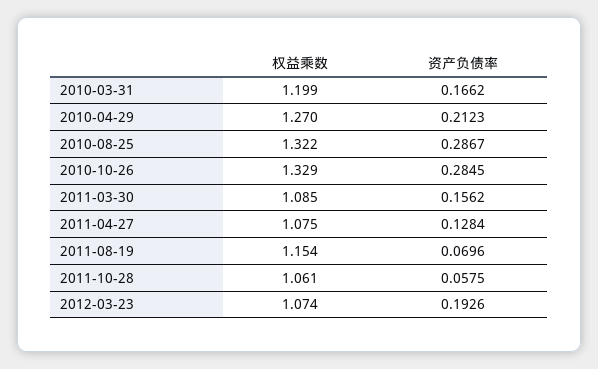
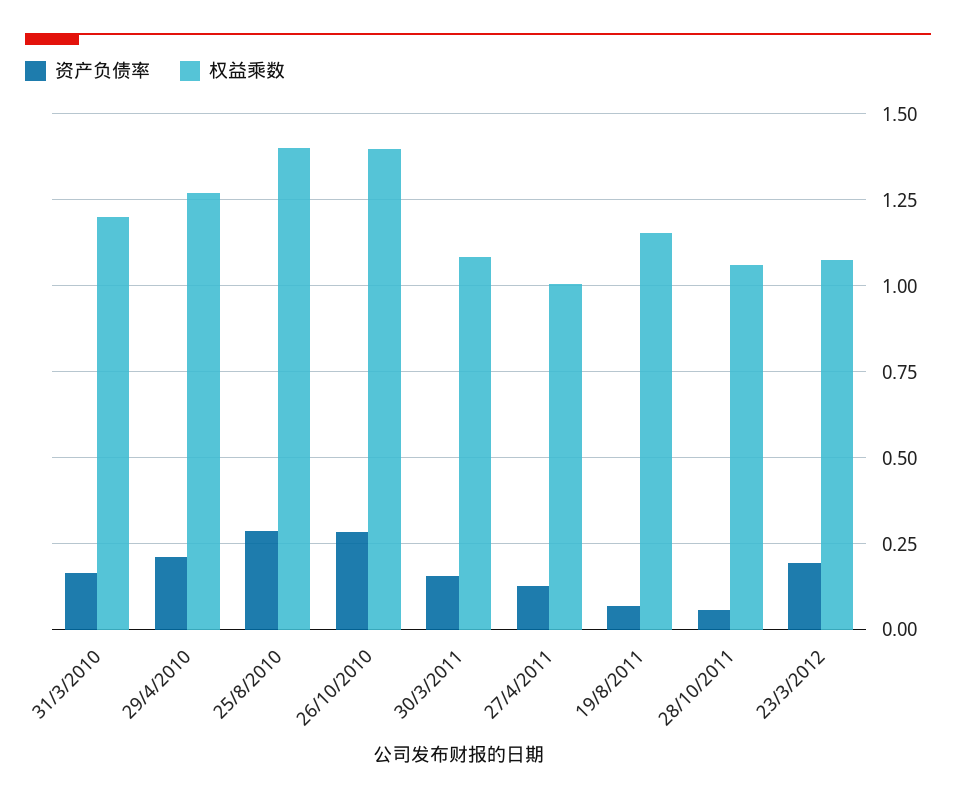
  {
    "权益乘数": {
      "2010-03-31": 1.199,
      "2010-04-29": 1.27,
-     "2010-08-25": 1.322,
+     "2010-08-25": 1.4,
-     "2010-10-26": 1.329,
+     "2010-10-26": 1.4,
      "2011-03-30": 1.085,
-     "2011-04-27": 1.075,
+     "2011-04-27": 1,
      "2011-08-19": 1.154,
      "2011-10-28": 1.061,
      "2012-03-23": 1.074
    },
    "资产负债率": {
      "2010-03-31": 0.1662,
      "2010-04-29": 0.2123,
      "2010-08-25": 0.2867,
      "2010-10-26": 0.2845,
      "2011-03-30": 0.1562,
      "2011-04-27": 0.1284,
      "2011-08-19": 0.0696,
      "2011-10-28": 0.0575,
      "2012-03-23": 0.1926
    }
  }

